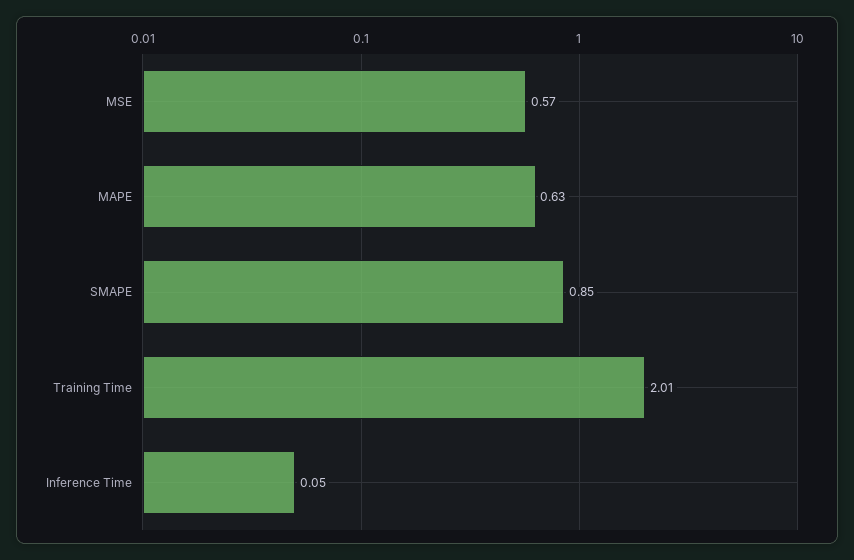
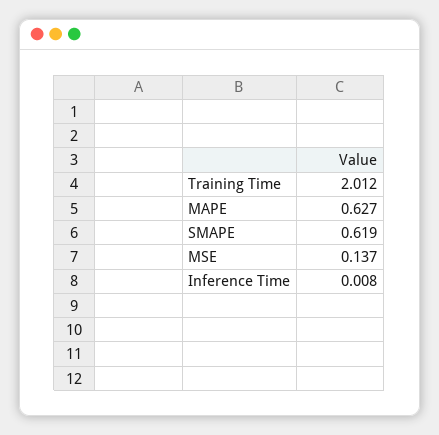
  {
-   "MSE": 0.57,
+   "MSE": 0.137,
    "MAPE": 0.627,
-   "SMAPE": 0.85,
+   "SMAPE": 0.619,
    "Training Time": 2.012,
-   "Inference Time": 0.05
+   "Inference Time": 0.008
  }

